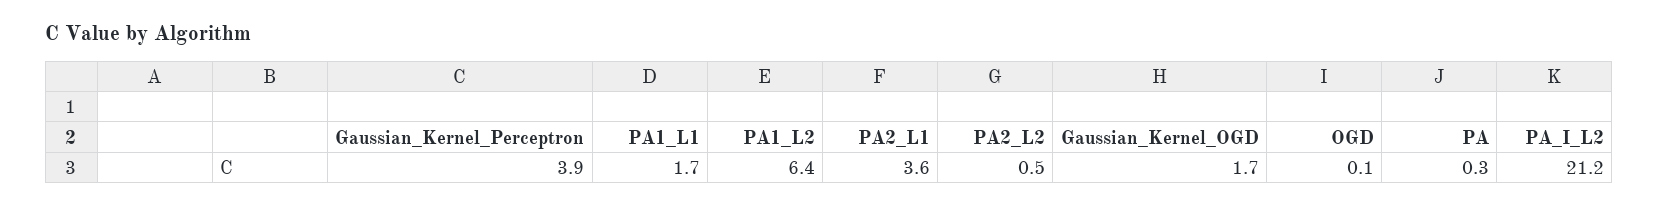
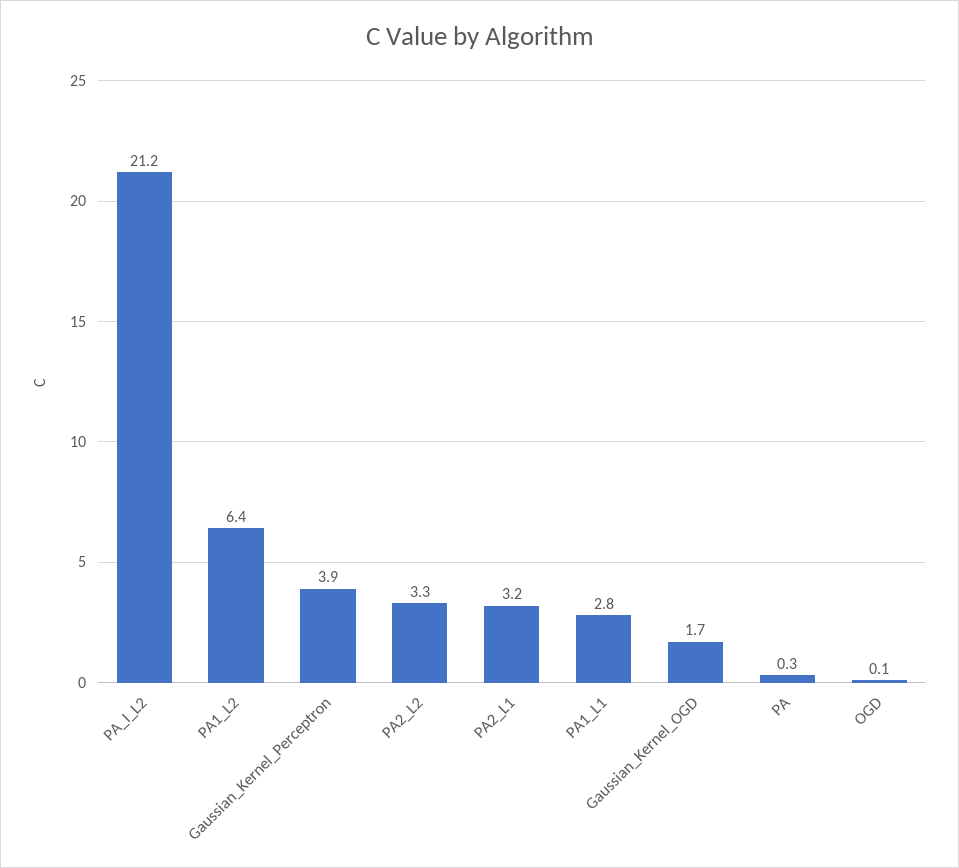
  {
    "Gaussian_Kernel_Perceptron": 3.9,
-   "PA1_L1": 1.7,
+   "PA1_L1": 2.8,
    "PA1_L2": 6.4,
-   "PA2_L1": 3.6,
+   "PA2_L1": 3.2,
-   "PA2_L2": 0.5,
+   "PA2_L2": 3.3,
    "Gaussian_Kernel_OGD": 1.7,
    "OGD": 0.1,
    "PA": 0.3,
    "PA_I_L2": 21.2
  }

